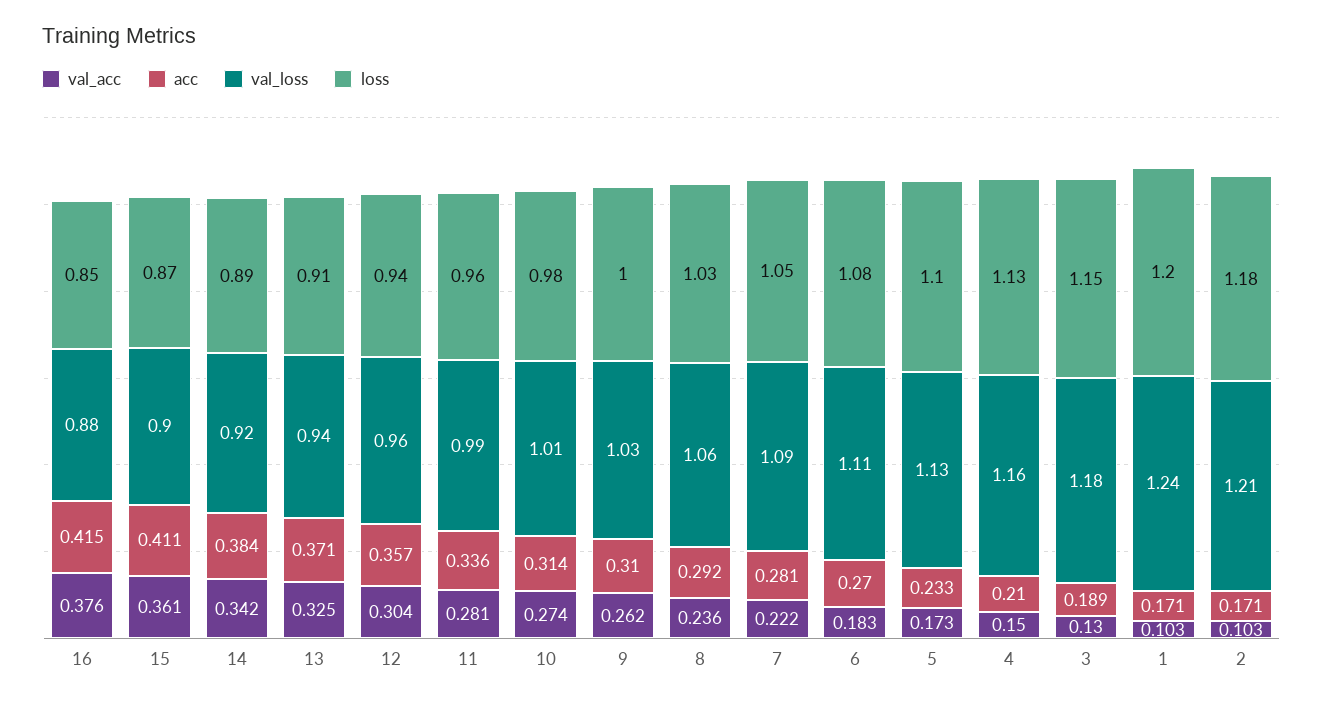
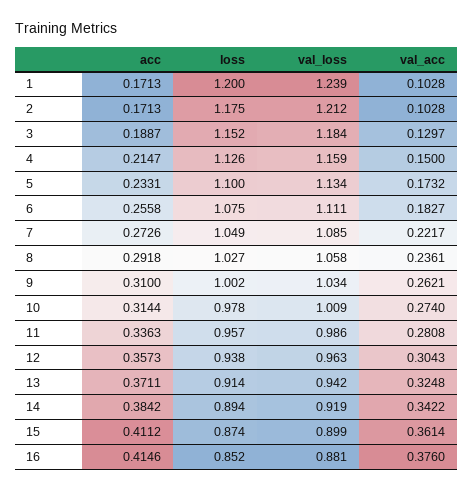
  {
    "val_acc": {
      "16": 0.376,
      "15": 0.3614,
      "14": 0.3422,
      "13": 0.3248,
      "12": 0.3043,
      "11": 0.2808,
      "10": 0.274,
      "9": 0.2621,
      "8": 0.2361,
      "7": 0.2217,
      "6": 0.1827,
      "5": 0.1732,
      "4": 0.15,
      "3": 0.1297,
      "1": 0.1028,
      "2": 0.1028
    },
    "acc": {
      "16": 0.4146,
      "15": 0.4112,
      "14": 0.3842,
      "13": 0.3711,
      "12": 0.3573,
      "11": 0.3363,
      "10": 0.3144,
      "9": 0.31,
      "8": 0.2918,
-     "7": 0.281,
+     "7": 0.2726,
-     "6": 0.27,
+     "6": 0.2558,
      "5": 0.2331,
-     "4": 0.21,
+     "4": 0.2147,
      "3": 0.1887,
      "1": 0.1713,
      "2": 0.1713
    },
    "val_loss": {
      "16": 0.881,
      "15": 0.899,
      "14": 0.919,
      "13": 0.942,
      "12": 0.963,
      "11": 0.986,
      "10": 1.009,
      "9": 1.034,
      "8": 1.058,
      "7": 1.085,
      "6": 1.111,
      "5": 1.134,
      "4": 1.159,
      "3": 1.184,
      "1": 1.239,
      "2": 1.212
    },
    "loss": {
      "16": 0.852,
      "15": 0.874,
      "14": 0.894,
      "13": 0.914,
      "12": 0.938,
      "11": 0.957,
      "10": 0.978,
      "9": 1.002,
      "8": 1.027,
      "7": 1.049,
      "6": 1.075,
      "5": 1.1,
      "4": 1.126,
      "3": 1.152,
      "1": 1.2,
      "2": 1.175
    }
  }

